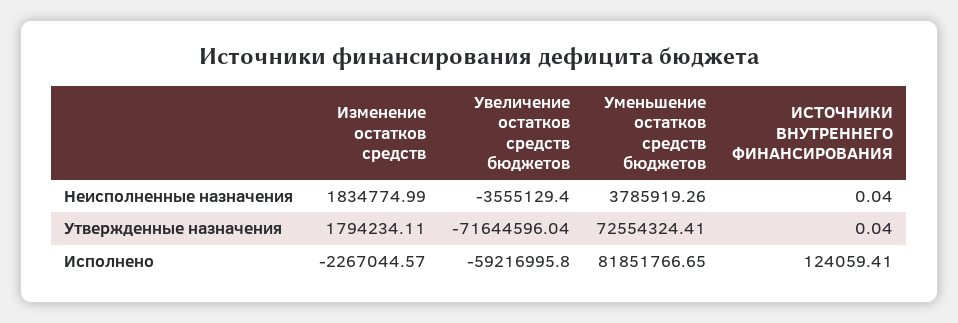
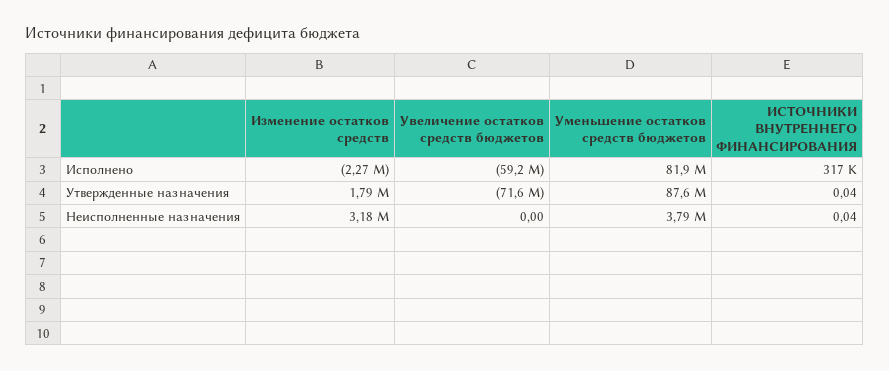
  {
    "Изменение остатков средств": {
-     "Неисполненные назначения": 1834774.99,
+     "Неисполненные назначения": 3180000,
      "Утвержденные назначения": 1794234.11,
      "Исполнено": -2267044.57
    },
    "Увеличение остатков средств бюджетов": {
-     "Неисполненные назначения": -3555129.4,
+     "Неисполненные назначения": 0,
      "Утвержденные назначения": -71644596.04,
      "Исполнено": -59216995.8
    },
    "Уменьшение остатков средств бюджетов": {
      "Неисполненные назначения": 3785919.26,
-     "Утвержденные назначения": 72554324.41,
+     "Утвержденные назначения": 87600000,
      "Исполнено": 81851766.65
    },
    "ИСТОЧНИКИ ВНУТРЕННЕГО ФИНАНСИРОВАНИЯ": {
      "Неисполненные назначения": 0.04,
      "Утвержденные назначения": 0.04,
-     "Исполнено": 124059.41
+     "Исполнено": 317000
    }
  }

